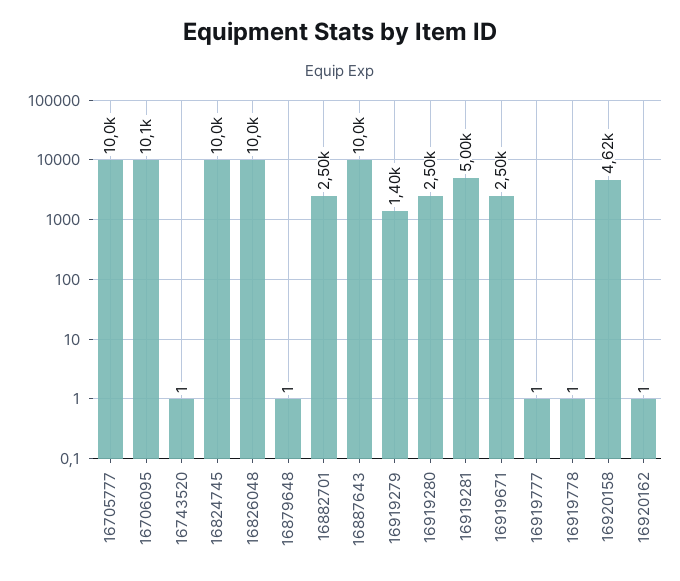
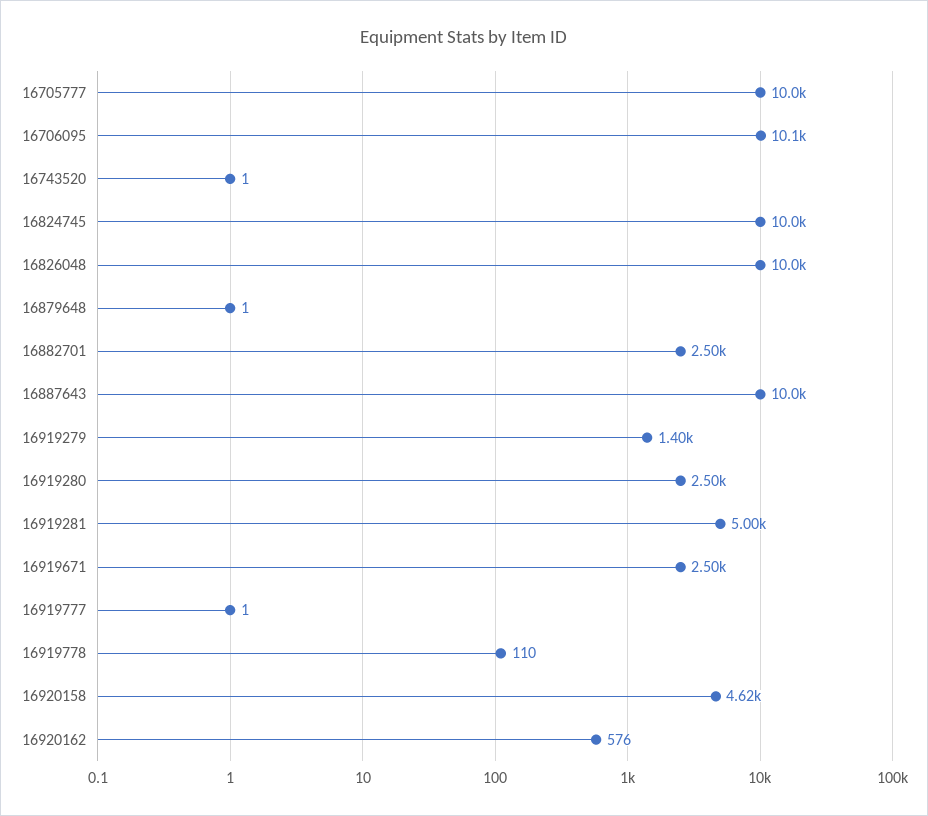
  {
    "16705777": 10000,
    "16706095": 10100,
    "16743520": 1,
    "16824745": 10000,
    "16826048": 10000,
    "16879648": 1,
    "16882701": 2500,
    "16887643": 10000,
    "16919279": 1400,
    "16919280": 2500,
    "16919281": 5000,
    "16919671": 2500,
    "16919777": 1,
-   "16919778": 1,
+   "16919778": 110,
    "16920158": 4620,
-   "16920162": 1
+   "16920162": 576
  }

